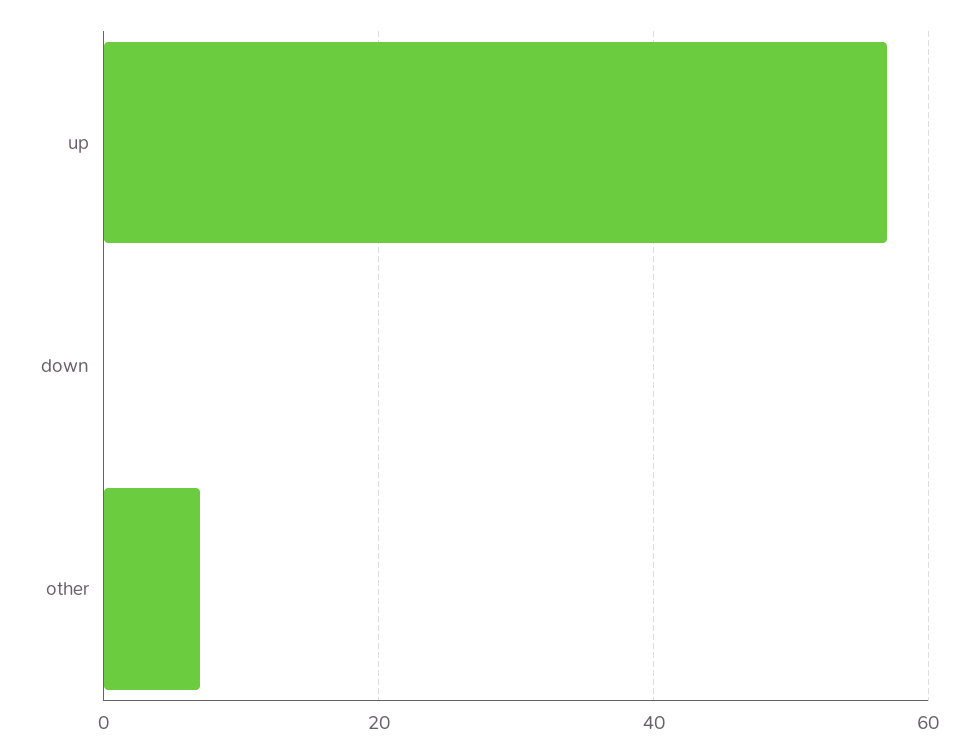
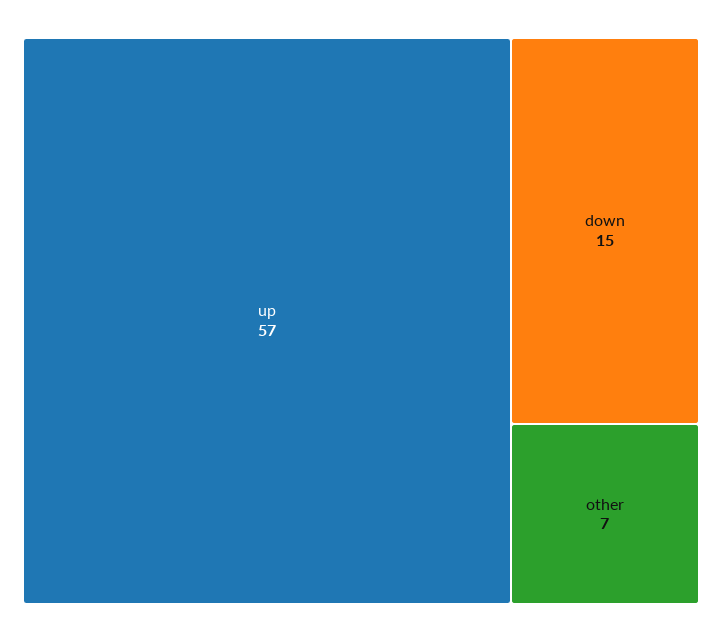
  {
    "up": 57,
-   "down": 0,
+   "down": 15,
    "other": 7
  }

